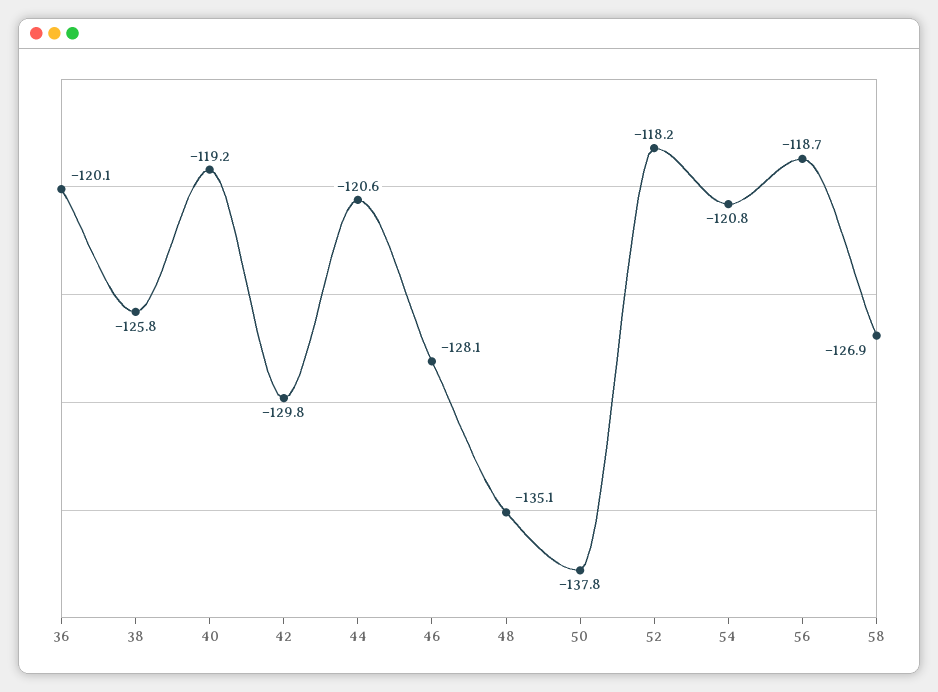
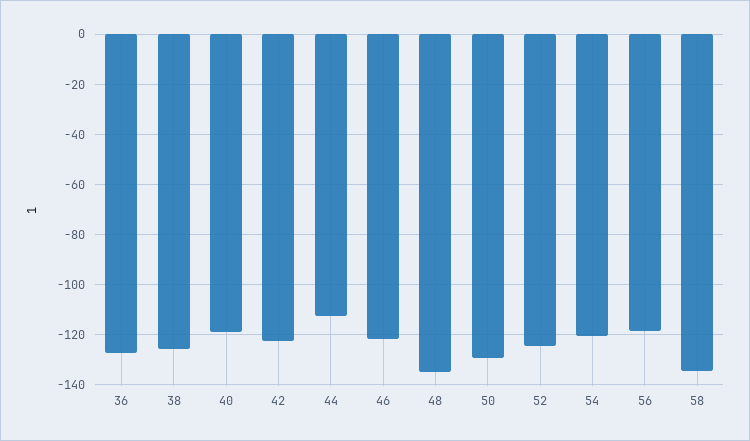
  {
-   "36": -120.1,
+   "36": -127.5,
    "38": -125.8,
    "40": -119.2,
-   "42": -129.8,
+   "42": -122.5,
-   "44": -120.6,
+   "44": -112.5,
-   "46": -128.1,
+   "46": -122.5,
    "48": -135.1,
-   "50": -137.8,
+   "50": -130,
-   "52": -118.2,
+   "52": -125,
    "54": -120.8,
    "56": -118.7,
-   "58": -126.9
+   "58": -135
  }

